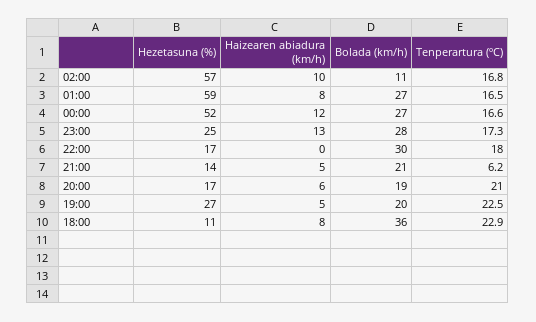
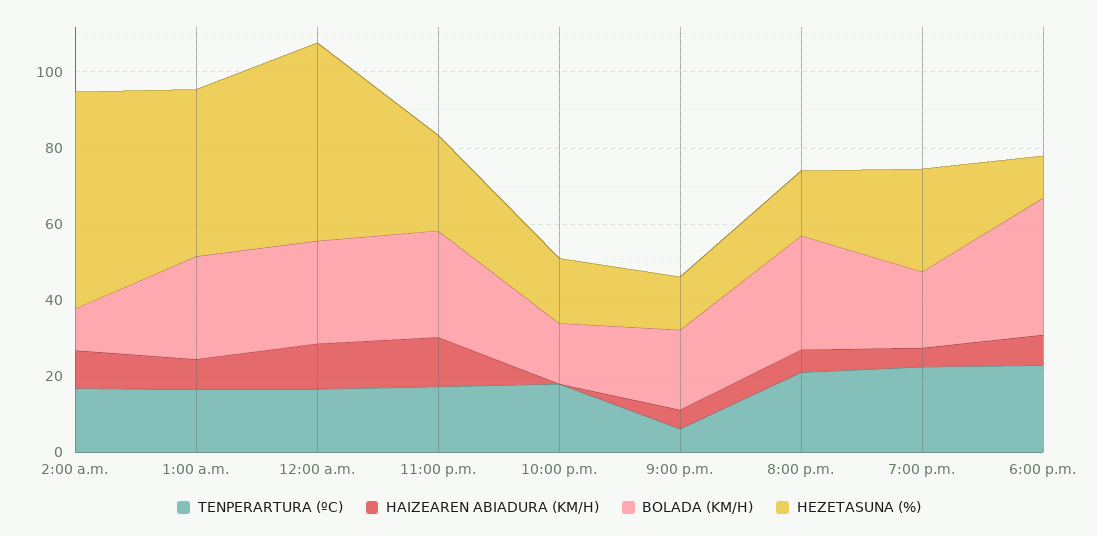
  {
    "Hezetasuna (%)": {
      "02:00": 57,
-     "01:00": 59,
+     "01:00": 45,
      "00:00": 52,
      "23:00": 25,
      "22:00": 17,
      "21:00": 14,
      "20:00": 17,
      "19:00": 27,
      "18:00": 11
    },
    "Haizearen abiadura (km/h)": {
      "02:00": 10,
      "01:00": 8,
      "00:00": 12,
      "23:00": 13,
      "22:00": 0,
      "21:00": 5,
      "20:00": 6,
      "19:00": 5,
      "18:00": 8
    },
    "Bolada (km/h)": {
      "02:00": 11,
      "01:00": 27,
      "00:00": 27,
      "23:00": 28,
-     "22:00": 30,
+     "22:00": 15,
      "21:00": 21,
-     "20:00": 19,
+     "20:00": 30,
      "19:00": 20,
      "18:00": 36
    },
    "Tenperartura (ºC)": {
      "02:00": 16.8,
      "01:00": 16.5,
      "00:00": 16.6,
      "23:00": 17.3,
      "22:00": 18,
      "21:00": 6.2,
      "20:00": 21,
      "19:00": 22.5,
      "18:00": 22.9
    }
  }

